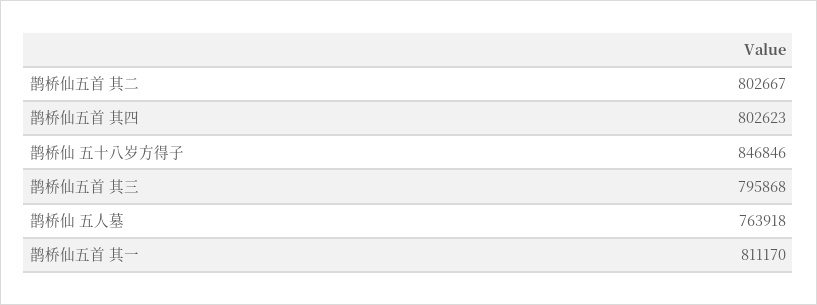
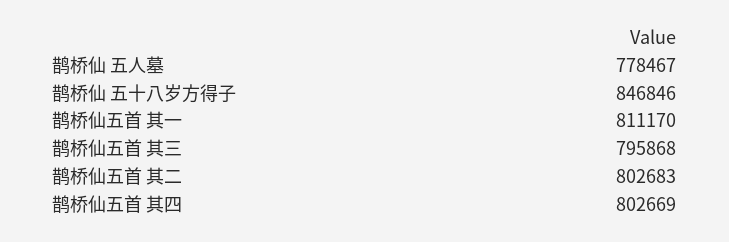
  {
-   "鹊桥仙五首 其二": 802667,
+   "鹊桥仙五首 其二": 802683,
-   "鹊桥仙五首 其四": 802623,
+   "鹊桥仙五首 其四": 802669,
    "鹊桥仙 五十八岁方得子": 846846,
    "鹊桥仙五首 其三": 795868,
-   "鹊桥仙 五人墓": 763918,
+   "鹊桥仙 五人墓": 778467,
    "鹊桥仙五首 其一": 811170
  }

